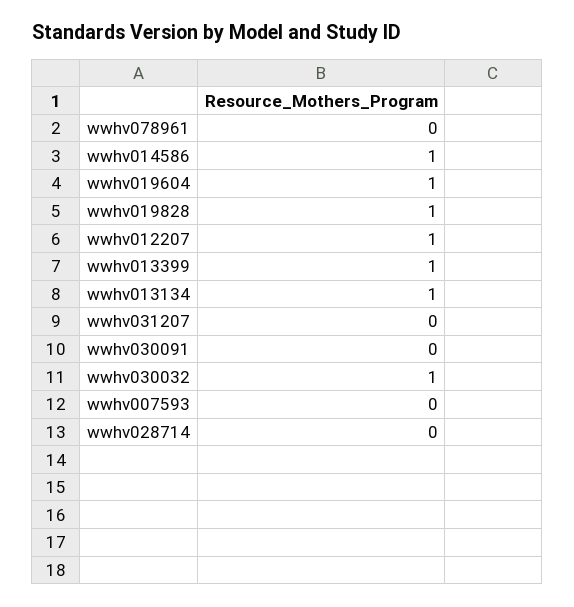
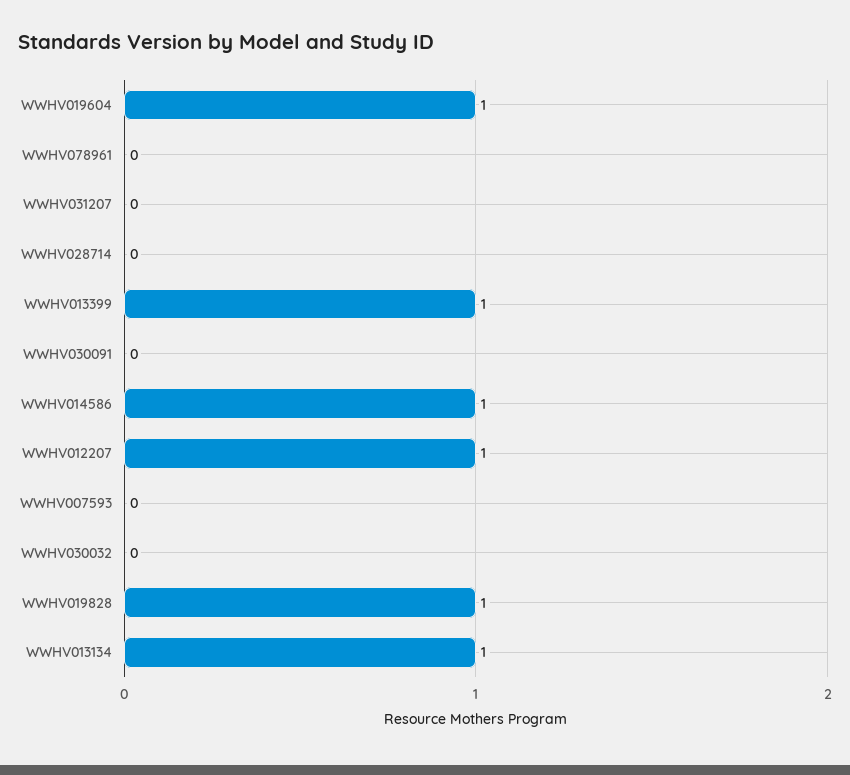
  {
    "wwhv078961": 0,
    "wwhv014586": 1,
    "wwhv019604": 1,
    "wwhv019828": 1,
    "wwhv012207": 1,
    "wwhv013399": 1,
    "wwhv013134": 1,
    "wwhv031207": 0,
    "wwhv030091": 0,
-   "wwhv030032": 1,
+   "wwhv030032": 0,
    "wwhv007593": 0,
    "wwhv028714": 0
  }

